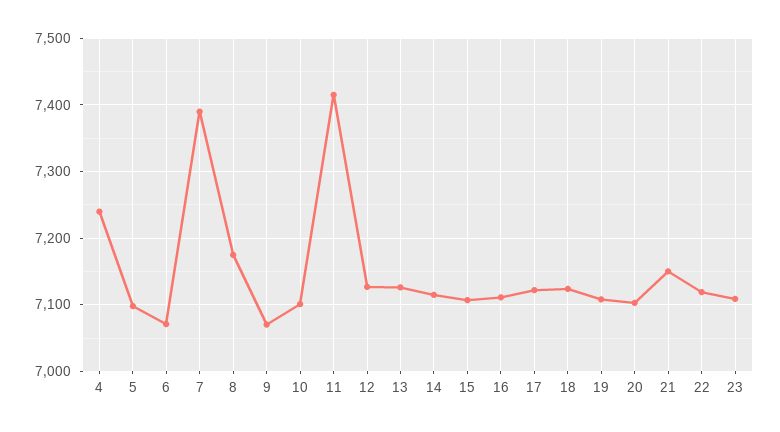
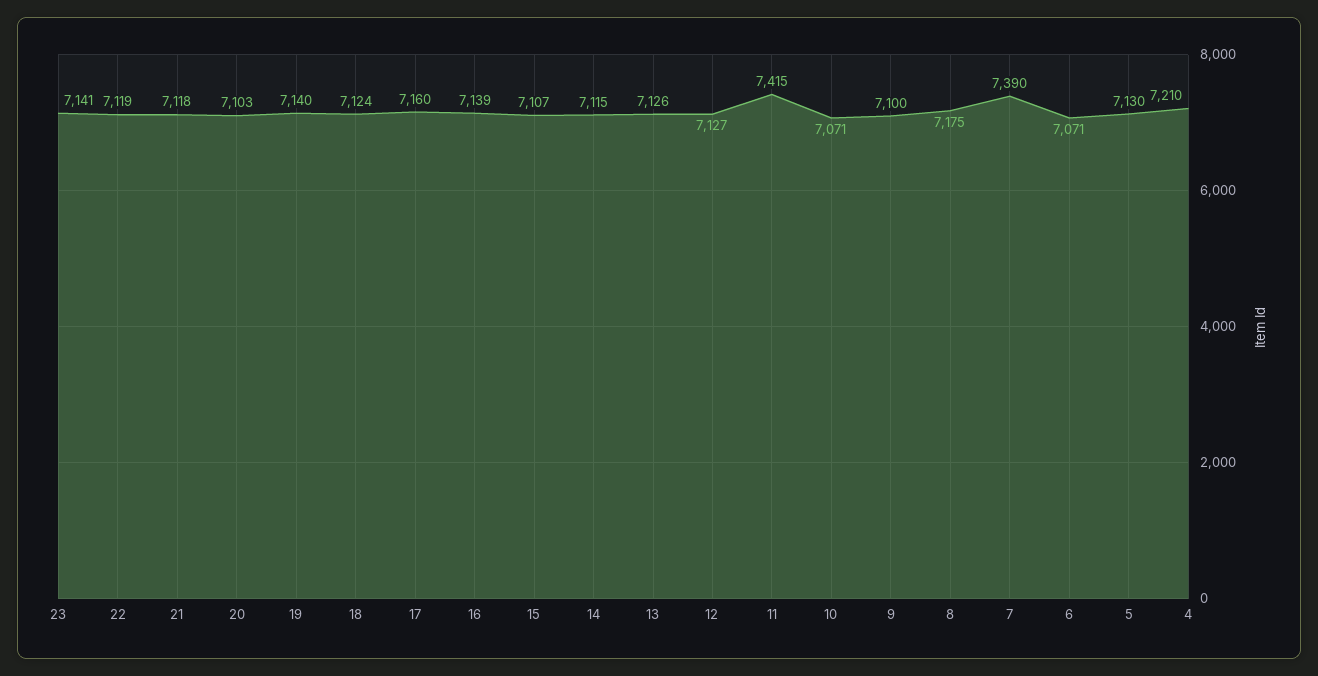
  {
-   "4": 7240,
+   "4": 7210,
-   "5": 7100,
+   "5": 7130,
    "6": 7071,
    "7": 7390,
    "8": 7175,
-   "9": 7070,
+   "9": 7100,
-   "10": 7100,
+   "10": 7071,
    "11": 7415,
    "12": 7127,
    "13": 7126,
    "14": 7115,
    "15": 7107,
-   "16": 7110,
+   "16": 7139,
-   "17": 7120,
+   "17": 7160,
    "18": 7124,
-   "19": 7110,
+   "19": 7140,
    "20": 7103,
-   "21": 7150,
+   "21": 7118,
    "22": 7119,
-   "23": 7110
+   "23": 7141
  }

